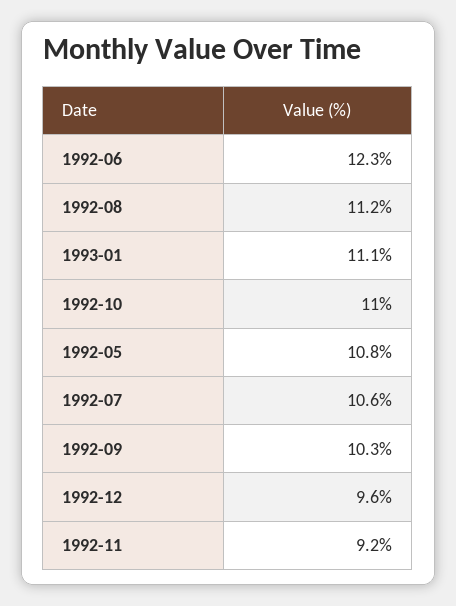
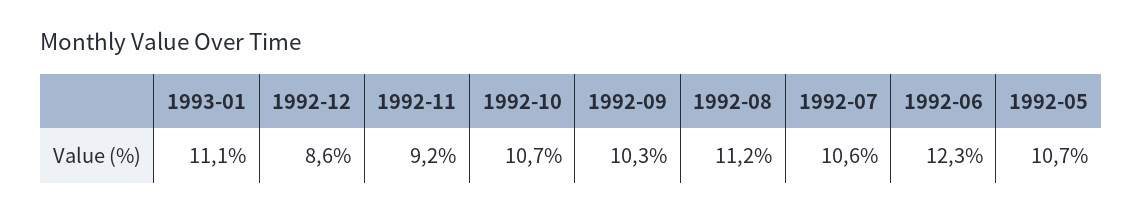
  {
    "1992-06": 12.3,
    "1992-08": 11.2,
    "1993-01": 11.1,
-   "1992-10": 11,
+   "1992-10": 10.7,
-   "1992-05": 10.8,
+   "1992-05": 10.7,
    "1992-07": 10.6,
    "1992-09": 10.3,
-   "1992-12": 9.6,
+   "1992-12": 8.6,
    "1992-11": 9.2
  }

